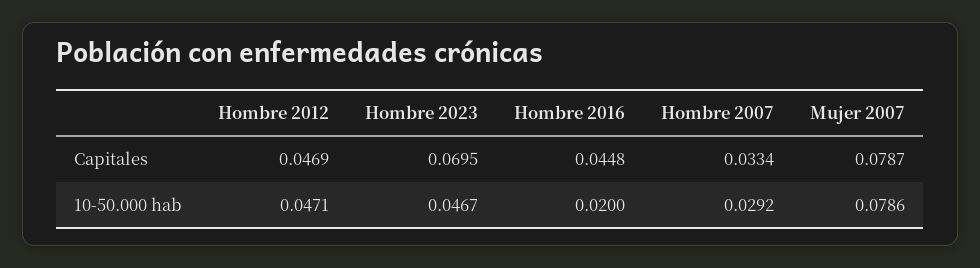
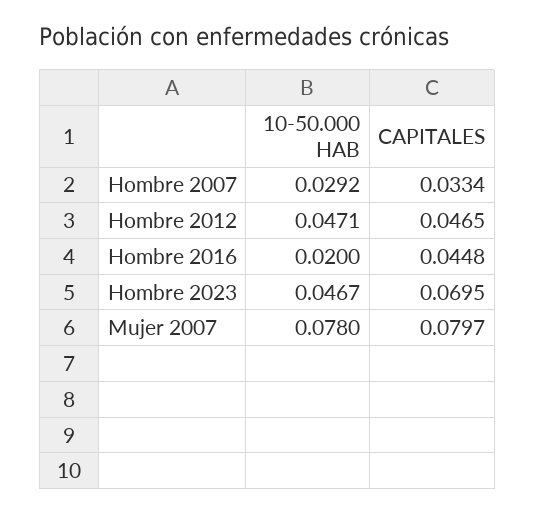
  {
    "Hombre 2012": {
-     "Capitales": 0.0469,
+     "Capitales": 0.0465,
      "10-50.000 hab": 0.0471
    },
    "Hombre 2023": {
      "Capitales": 0.0695,
      "10-50.000 hab": 0.0467
    },
    "Hombre 2016": {
      "Capitales": 0.0448,
      "10-50.000 hab": 0.02
    },
    "Hombre 2007": {
      "Capitales": 0.0334,
      "10-50.000 hab": 0.0292
    },
    "Mujer 2007": {
-     "Capitales": 0.0787,
+     "Capitales": 0.0797,
-     "10-50.000 hab": 0.0786
+     "10-50.000 hab": 0.078
    }
  }

